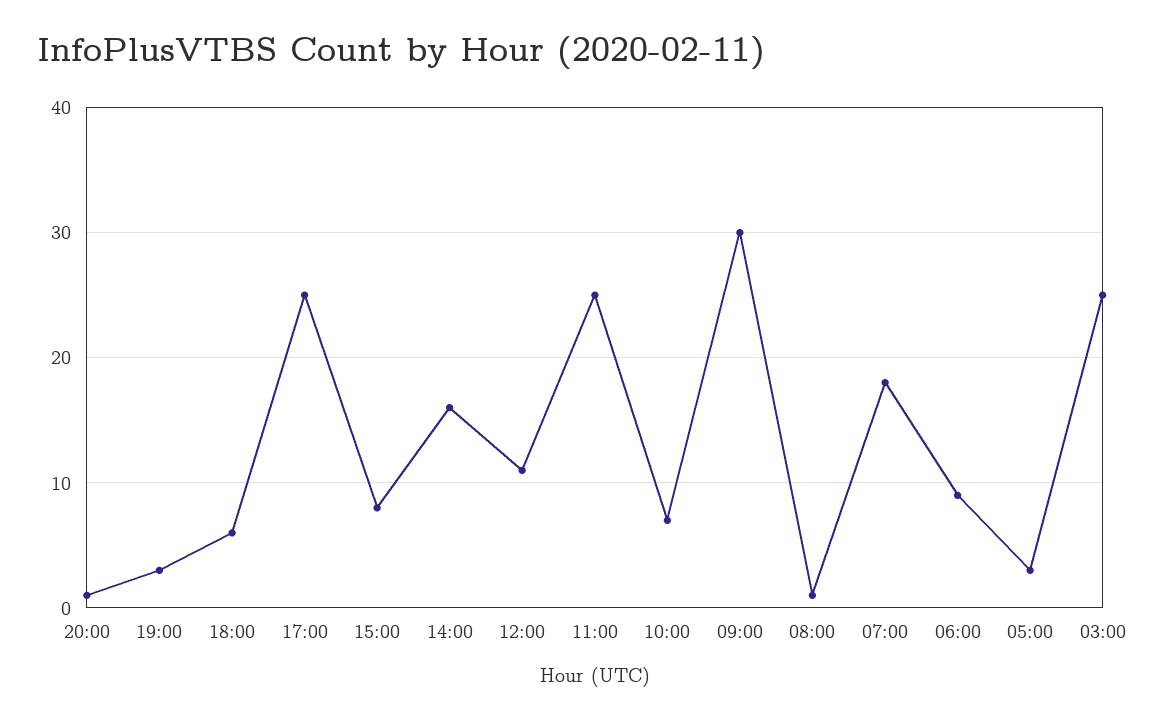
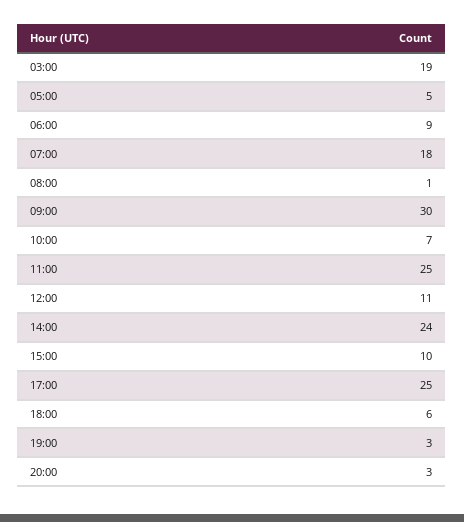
  {
-   "20:00": 1,
+   "20:00": 3,
    "19:00": 3,
    "18:00": 6,
    "17:00": 25,
-   "15:00": 8,
+   "15:00": 10,
-   "14:00": 16,
+   "14:00": 24,
    "12:00": 11,
    "11:00": 25,
    "10:00": 7,
    "09:00": 30,
    "08:00": 1,
    "07:00": 18,
    "06:00": 9,
-   "05:00": 3,
+   "05:00": 5,
-   "03:00": 25
+   "03:00": 19
  }

